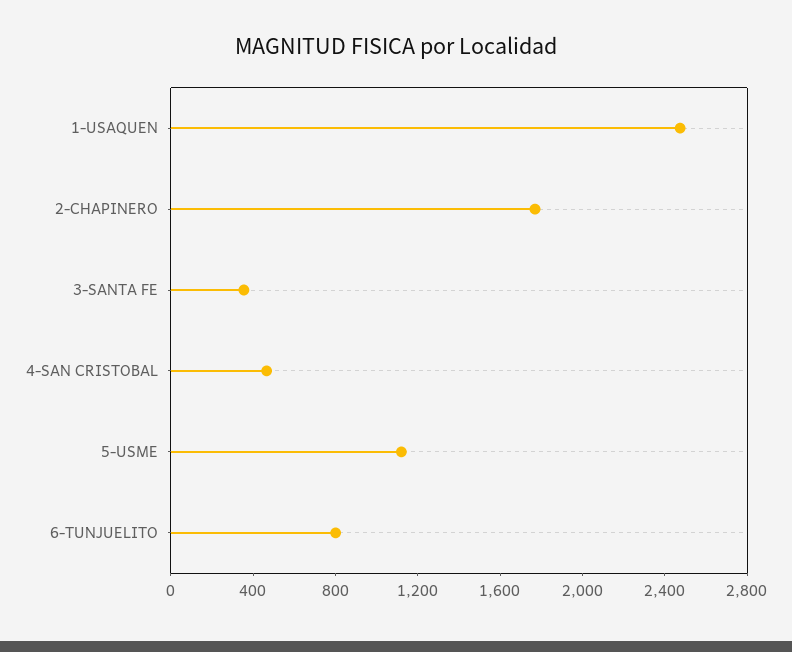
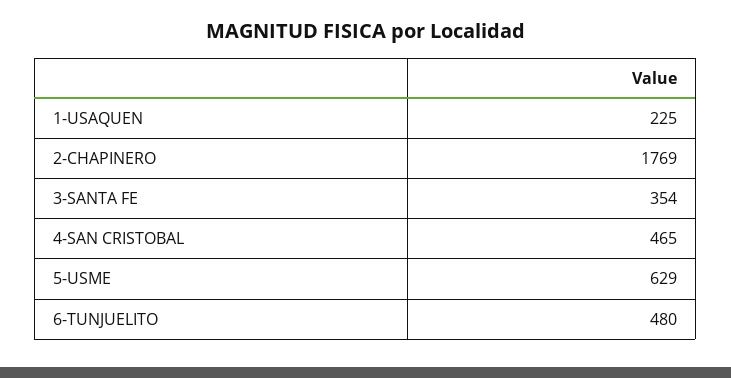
  {
-   "1-USAQUEN": 2500,
+   "1-USAQUEN": 225,
    "2-CHAPINERO": 1769,
    "3-SANTA FE": 354,
    "4-SAN CRISTOBAL": 465,
-   "5-USME": 1100,
+   "5-USME": 629,
-   "6-TUNJUELITO": 800
+   "6-TUNJUELITO": 480
  }

